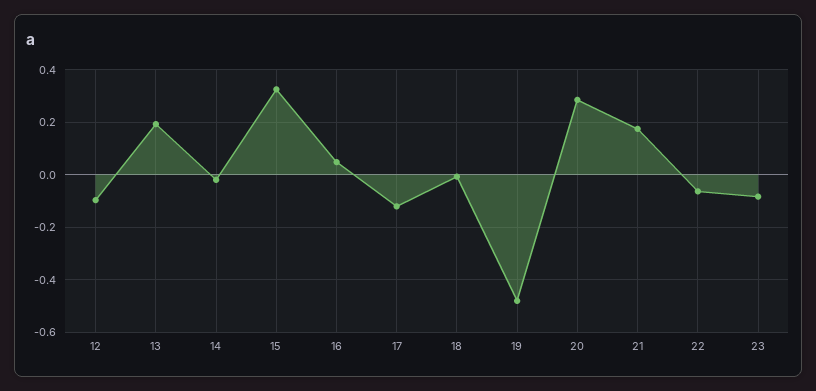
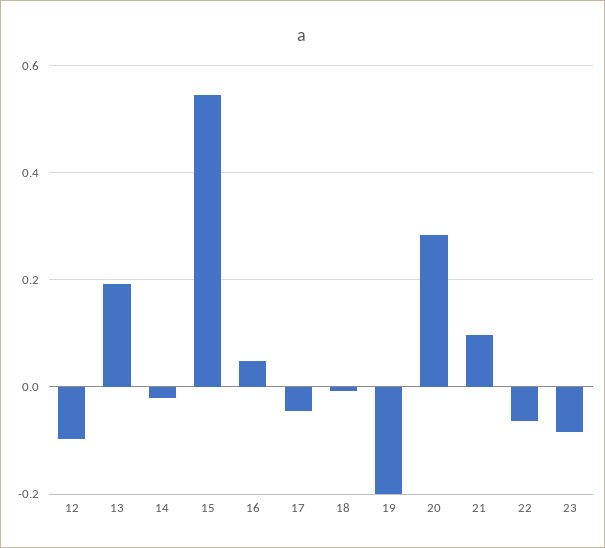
  {
    "12": -0.1,
    "13": 0.2,
    "14": -0.02,
-   "15": 0.325,
+   "15": 0.54,
    "16": 0.04,
-   "17": -0.125,
+   "17": -0.04,
    "18": 0,
-   "19": -0.475,
+   "19": -0.2,
    "20": 0.28,
-   "21": 0.175,
+   "21": 0.1,
    "22": -0.06,
    "23": -0.08
  }

